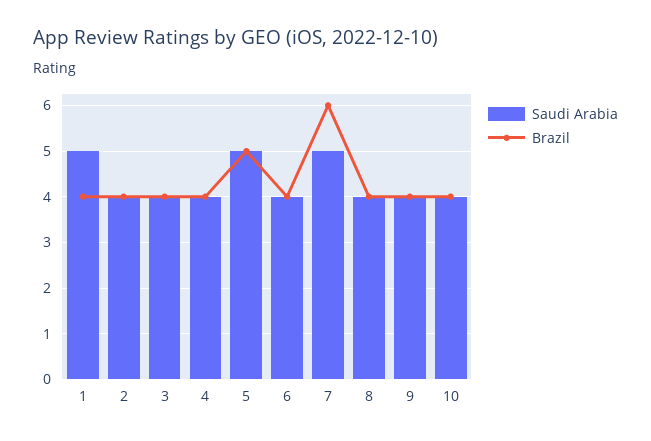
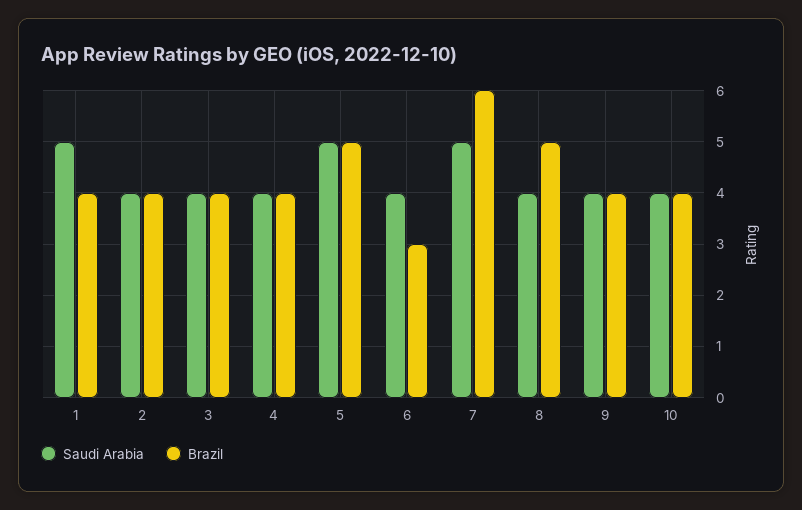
  {
    "Saudi Arabia": {
      "1": 5,
      "2": 4,
      "3": 4,
      "4": 4,
      "5": 5,
      "6": 4,
      "7": 5,
      "8": 4,
      "9": 4,
      "10": 4
    },
    "Brazil": {
      "1": 4,
      "2": 4,
      "3": 4,
      "4": 4,
      "5": 5,
-     "6": 4,
+     "6": 3,
      "7": 6,
-     "8": 4,
+     "8": 5,
      "9": 4,
      "10": 4
    }
  }

